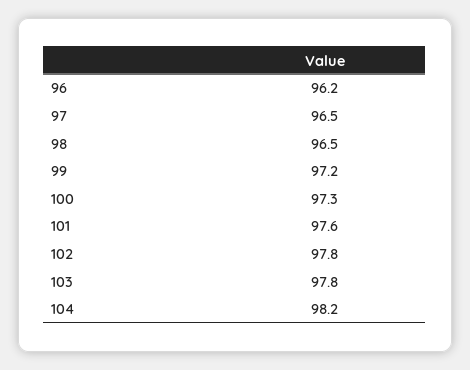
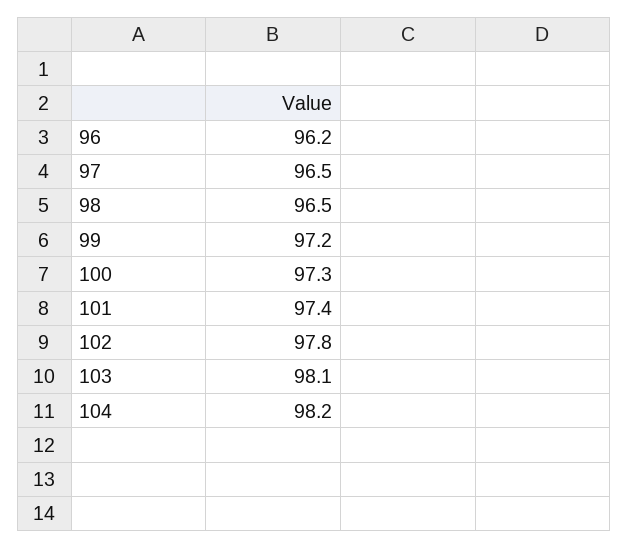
  {
    "96": 96.2,
    "97": 96.5,
    "98": 96.5,
    "99": 97.2,
    "100": 97.3,
-   "101": 97.6,
+   "101": 97.4,
    "102": 97.8,
-   "103": 97.8,
+   "103": 98.1,
    "104": 98.2
  }

